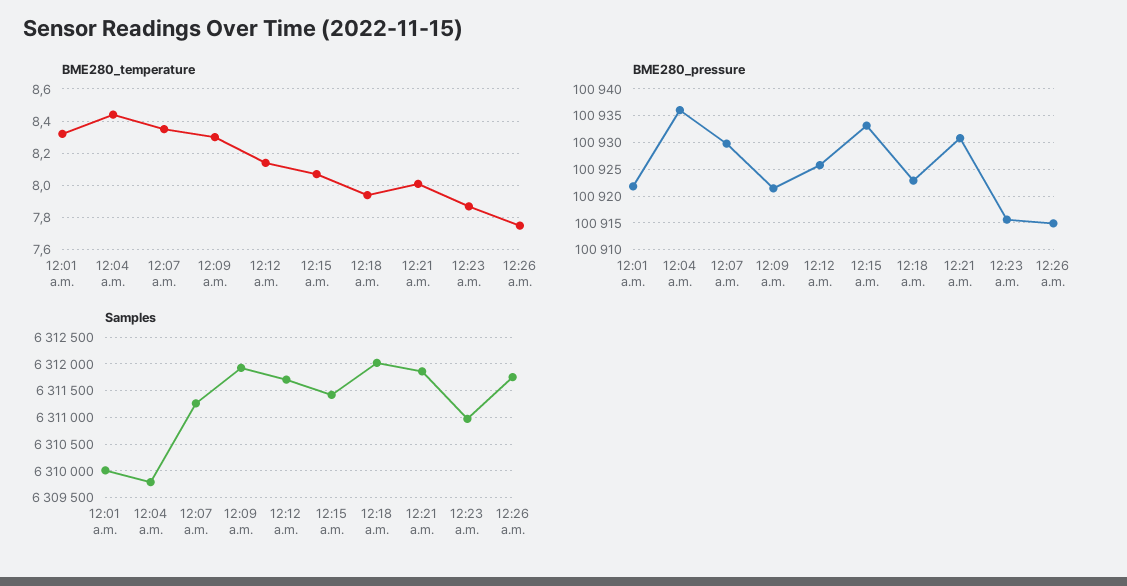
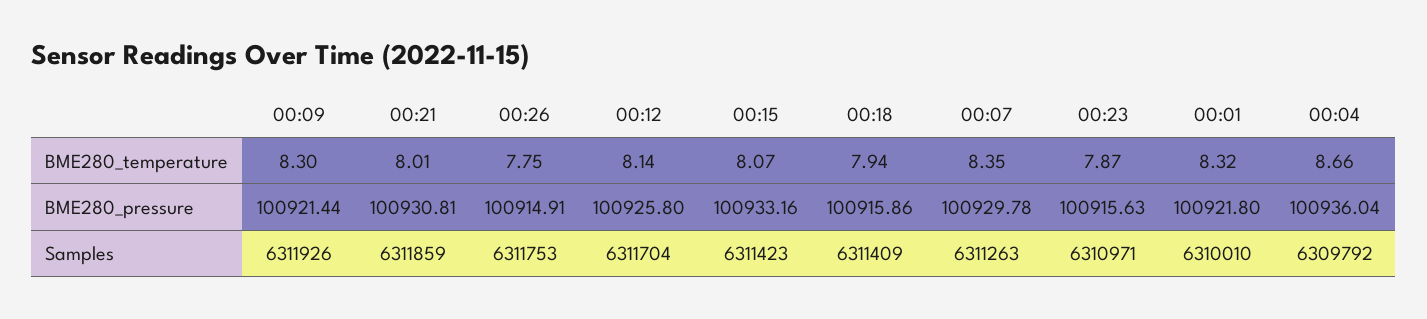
  {
    "BME280_temperature": {
      "12:01 a.m.": 8.32,
-     "12:04 a.m.": 8.45,
+     "12:04 a.m.": 8.66,
      "12:07 a.m.": 8.35,
      "12:09 a.m.": 8.3,
      "12:12 a.m.": 8.14,
      "12:15 a.m.": 8.07,
      "12:18 a.m.": 7.94,
      "12:21 a.m.": 8.01,
      "12:23 a.m.": 7.87,
      "12:26 a.m.": 7.75
    },
    "BME280_pressure": {
      "12:01 a.m.": 100921.8,
      "12:04 a.m.": 100936.04,
      "12:07 a.m.": 100929.78,
      "12:09 a.m.": 100921.44,
      "12:12 a.m.": 100925.8,
      "12:15 a.m.": 100933.16,
-     "12:18 a.m.": 100922.5,
+     "12:18 a.m.": 100915.86,
      "12:21 a.m.": 100930.81,
      "12:23 a.m.": 100915.63,
      "12:26 a.m.": 100914.91
    },
    "Samples": {
      "12:01 a.m.": 6310010,
      "12:04 a.m.": 6309792,
      "12:07 a.m.": 6311263,
      "12:09 a.m.": 6311926,
      "12:12 a.m.": 6311704,
      "12:15 a.m.": 6311423,
-     "12:18 a.m.": 6312000,
+     "12:18 a.m.": 6311409,
      "12:21 a.m.": 6311859,
      "12:23 a.m.": 6310971,
      "12:26 a.m.": 6311753
    }
  }

